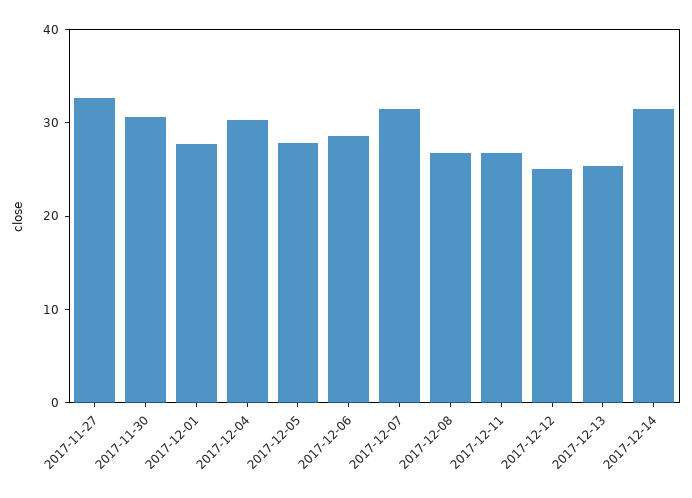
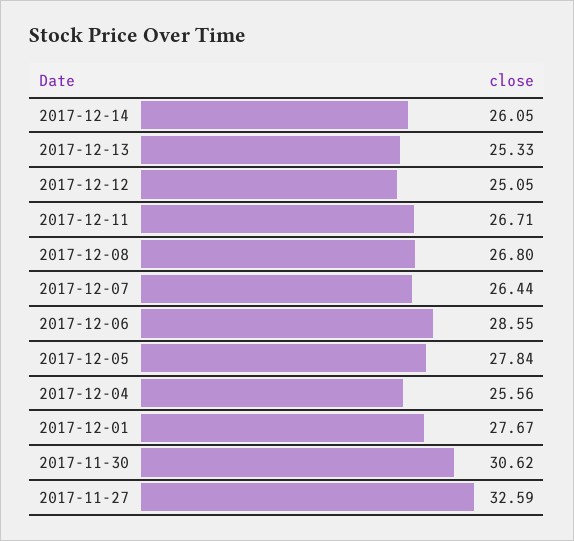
  {
    "2017-11-27": 32.59,
    "2017-11-30": 30.62,
    "2017-12-01": 27.67,
-   "2017-12-04": 30,
+   "2017-12-04": 25.56,
    "2017-12-05": 27.84,
    "2017-12-06": 28.55,
-   "2017-12-07": 32,
+   "2017-12-07": 26.44,
    "2017-12-08": 26.8,
    "2017-12-11": 26.71,
    "2017-12-12": 25.05,
    "2017-12-13": 25.33,
-   "2017-12-14": 32
+   "2017-12-14": 26.05
  }

